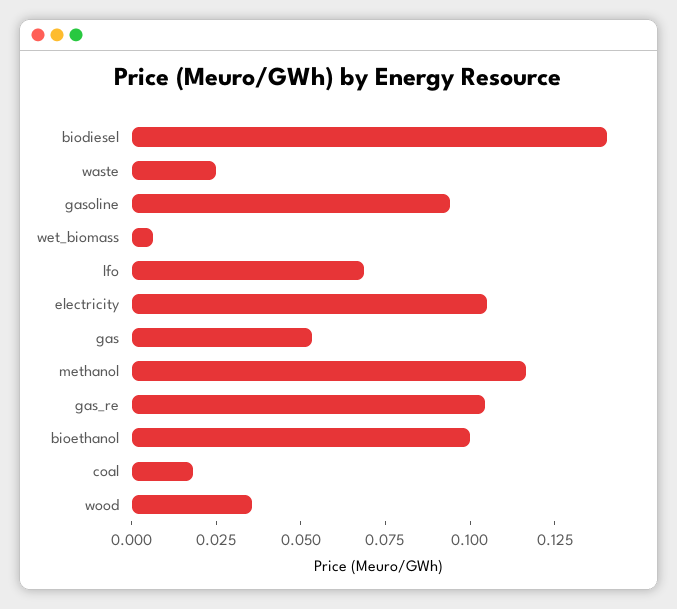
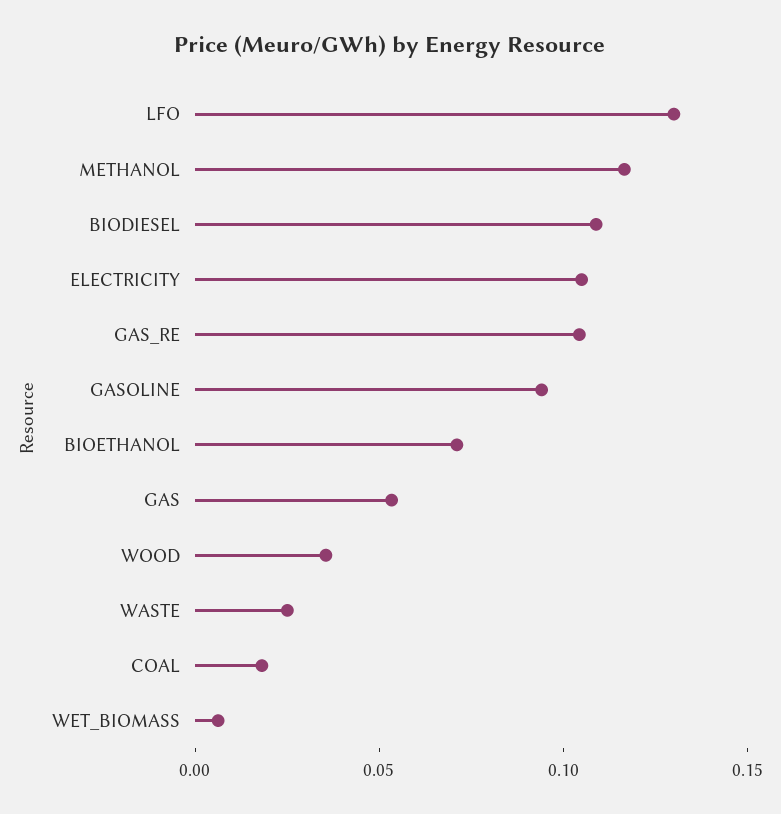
  {
-   "biodiesel": 0.14,
+   "biodiesel": 0.11,
    "waste": 0.025,
    "gasoline": 0.095,
    "wet_biomass": 0.005,
-   "lfo": 0.07,
+   "lfo": 0.13,
    "electricity": 0.105,
    "gas": 0.055,
    "methanol": 0.115,
    "gas_re": 0.105,
-   "bioethanol": 0.1,
+   "bioethanol": 0.07,
    "coal": 0.02,
    "wood": 0.035
  }

